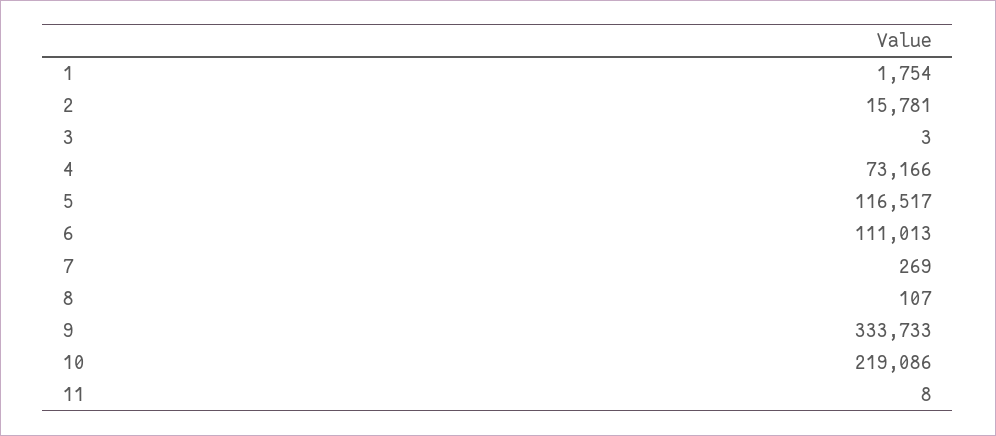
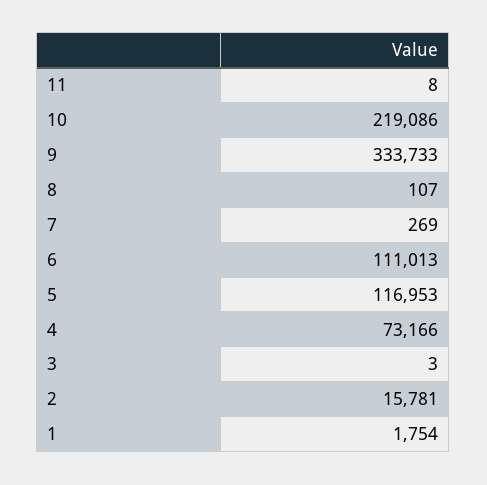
  {
    "1": 1754,
    "2": 15781,
    "3": 3,
    "4": 73166,
-   "5": 116517,
+   "5": 116953,
    "6": 111013,
    "7": 269,
    "8": 107,
    "9": 333733,
    "10": 219086,
    "11": 8
  }

